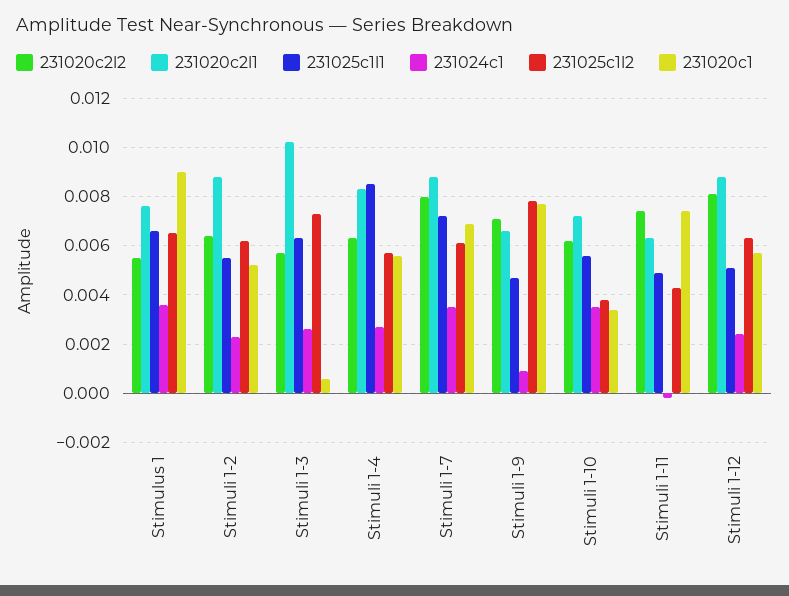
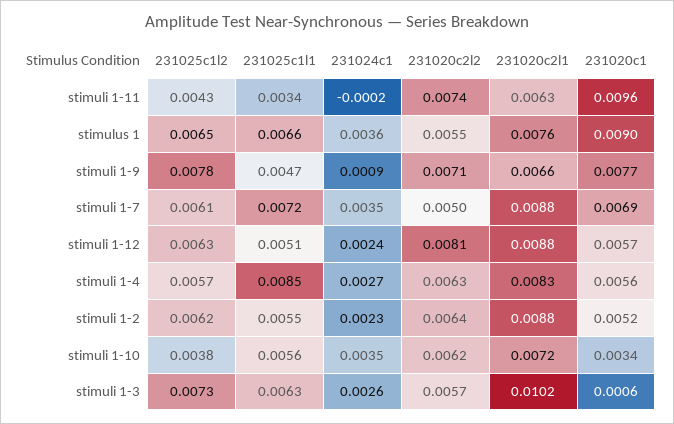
  {
    "231020c2l2": {
      "Stimulus 1": 0.0055,
      "Stimuli 1-2": 0.0064,
      "Stimuli 1-3": 0.0057,
      "Stimuli 1-4": 0.0063,
-     "Stimuli 1-7": 0.008,
+     "Stimuli 1-7": 0.005,
      "Stimuli 1-9": 0.0071,
      "Stimuli 1-10": 0.0062,
      "Stimuli 1-11": 0.0074,
      "Stimuli 1-12": 0.0081
    },
    "231020c2l1": {
      "Stimulus 1": 0.0076,
      "Stimuli 1-2": 0.0088,
      "Stimuli 1-3": 0.0102,
      "Stimuli 1-4": 0.0083,
      "Stimuli 1-7": 0.0088,
      "Stimuli 1-9": 0.0066,
      "Stimuli 1-10": 0.0072,
      "Stimuli 1-11": 0.0063,
      "Stimuli 1-12": 0.0088
    },
    "231025c1l1": {
      "Stimulus 1": 0.0066,
      "Stimuli 1-2": 0.0055,
      "Stimuli 1-3": 0.0063,
      "Stimuli 1-4": 0.0085,
      "Stimuli 1-7": 0.0072,
      "Stimuli 1-9": 0.0047,
      "Stimuli 1-10": 0.0056,
-     "Stimuli 1-11": 0.005,
+     "Stimuli 1-11": 0.0034,
      "Stimuli 1-12": 0.0051
    },
    "231024c1": {
      "Stimulus 1": 0.0036,
      "Stimuli 1-2": 0.0023,
      "Stimuli 1-3": 0.0026,
      "Stimuli 1-4": 0.0027,
      "Stimuli 1-7": 0.0035,
      "Stimuli 1-9": 0.0009,
      "Stimuli 1-10": 0.0035,
      "Stimuli 1-11": -0.0002,
      "Stimuli 1-12": 0.0024
    },
    "231025c1l2": {
      "Stimulus 1": 0.0065,
      "Stimuli 1-2": 0.0062,
      "Stimuli 1-3": 0.0073,
      "Stimuli 1-4": 0.0057,
      "Stimuli 1-7": 0.0061,
      "Stimuli 1-9": 0.0078,
      "Stimuli 1-10": 0.0038,
      "Stimuli 1-11": 0.0043,
      "Stimuli 1-12": 0.0063
    },
    "231020c1": {
      "Stimulus 1": 0.009,
      "Stimuli 1-2": 0.0052,
      "Stimuli 1-3": 0.0006,
      "Stimuli 1-4": 0.0056,
      "Stimuli 1-7": 0.0069,
      "Stimuli 1-9": 0.0077,
      "Stimuli 1-10": 0.0034,
-     "Stimuli 1-11": 0.0075,
+     "Stimuli 1-11": 0.0096,
      "Stimuli 1-12": 0.0057
    }
  }

